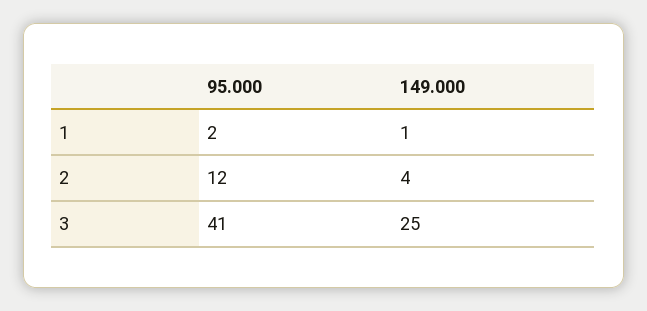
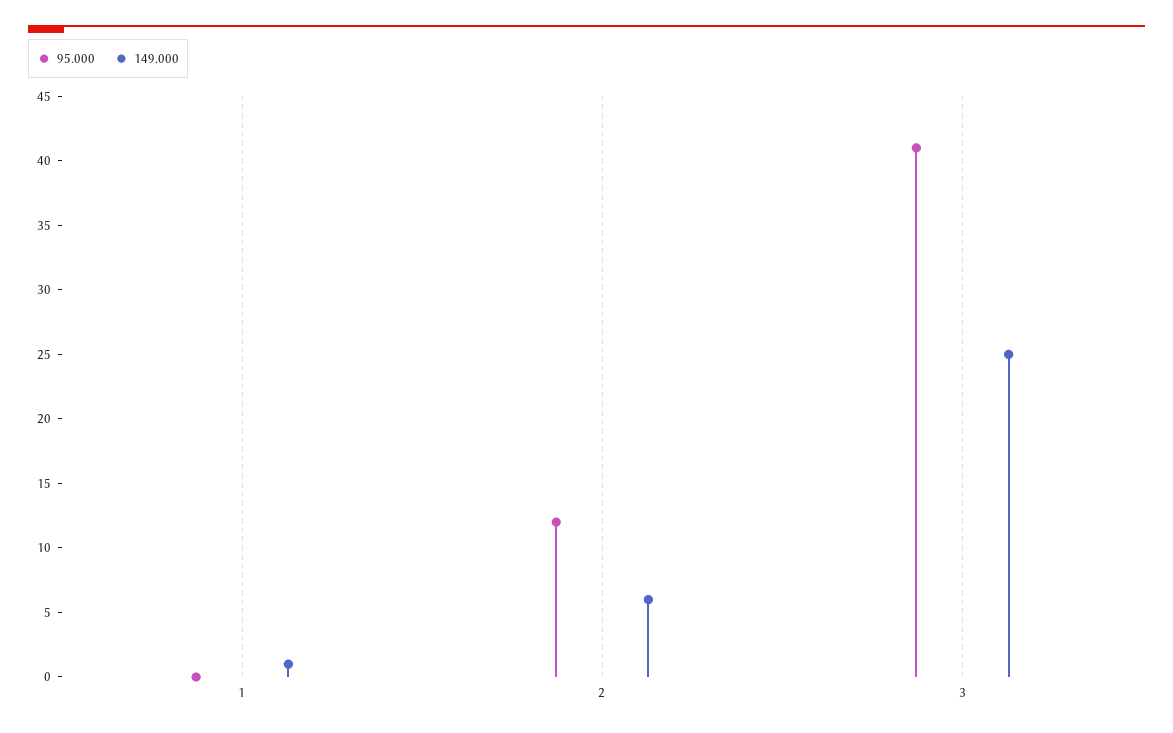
  {
    "95.000": {
-     "1": 2,
+     "1": 0,
      "2": 12,
      "3": 41
    },
    "149.000": {
      "1": 1,
-     "2": 4,
+     "2": 6,
      "3": 25
    }
  }

